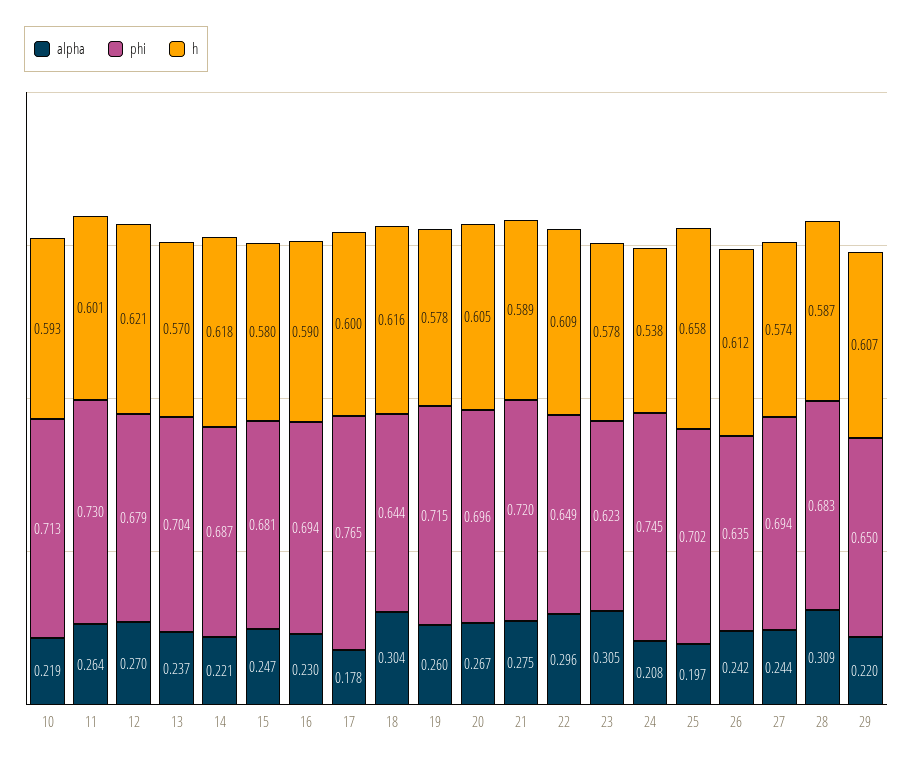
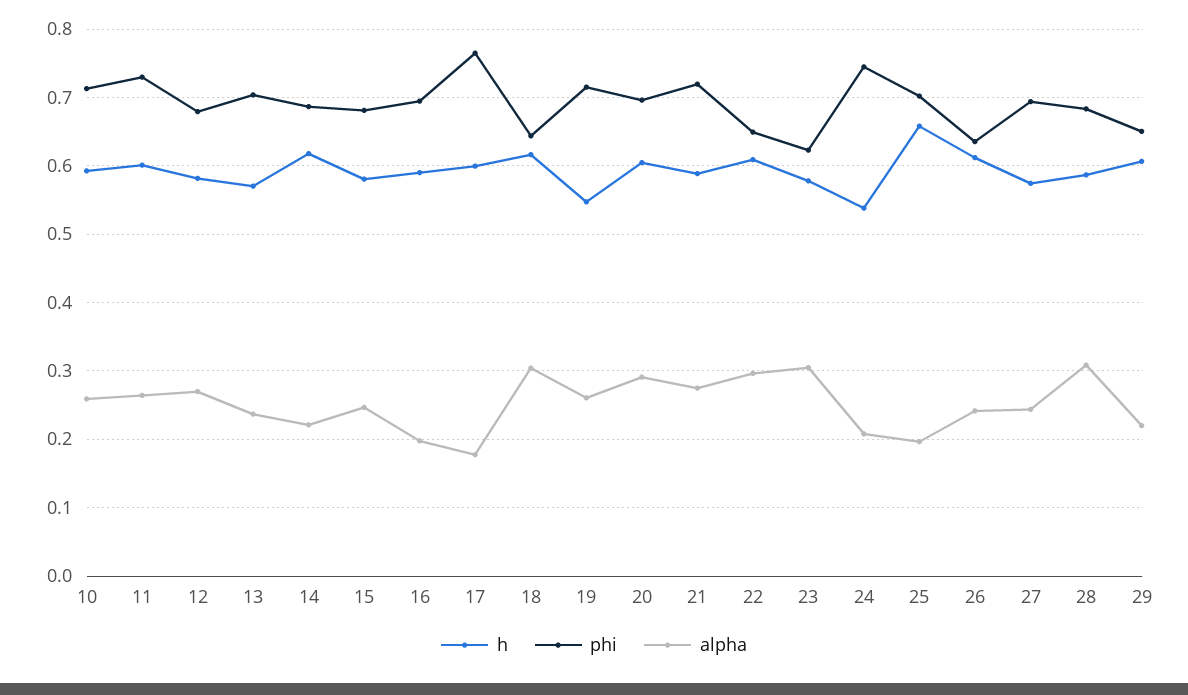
  {
    "alpha": {
-     "10": 0.219,
+     "10": 0.26,
      "11": 0.264,
      "12": 0.27,
      "13": 0.237,
      "14": 0.221,
      "15": 0.247,
-     "16": 0.23,
+     "16": 0.2,
      "17": 0.178,
      "18": 0.304,
      "19": 0.26,
-     "20": 0.267,
+     "20": 0.29,
      "21": 0.275,
      "22": 0.296,
      "23": 0.305,
      "24": 0.208,
      "25": 0.197,
      "26": 0.242,
      "27": 0.244,
      "28": 0.309,
      "29": 0.22
    },
    "phi": {
      "10": 0.713,
      "11": 0.73,
      "12": 0.679,
      "13": 0.704,
      "14": 0.687,
      "15": 0.681,
      "16": 0.694,
      "17": 0.765,
      "18": 0.644,
      "19": 0.715,
      "20": 0.696,
      "21": 0.72,
      "22": 0.649,
      "23": 0.623,
      "24": 0.745,
      "25": 0.702,
      "26": 0.635,
      "27": 0.694,
      "28": 0.683,
      "29": 0.65
    },
    "h": {
      "10": 0.593,
      "11": 0.601,
-     "12": 0.621,
+     "12": 0.58,
      "13": 0.57,
      "14": 0.618,
      "15": 0.58,
      "16": 0.59,
      "17": 0.6,
      "18": 0.616,
-     "19": 0.578,
+     "19": 0.55,
      "20": 0.605,
      "21": 0.589,
      "22": 0.609,
      "23": 0.578,
      "24": 0.538,
      "25": 0.658,
      "26": 0.612,
      "27": 0.574,
      "28": 0.587,
      "29": 0.607
    }
  }

